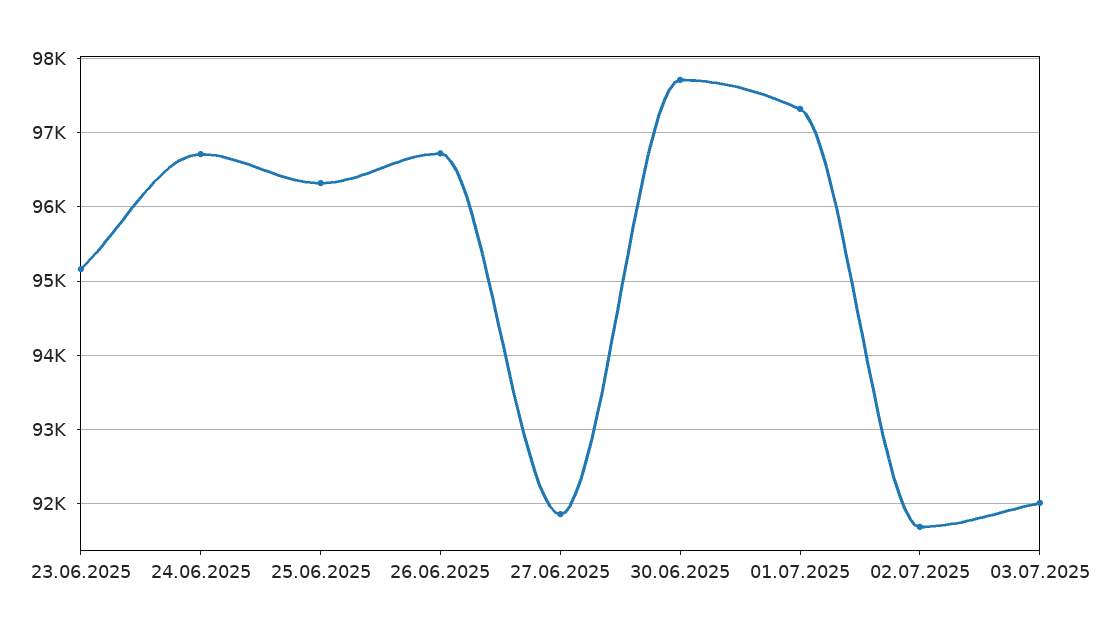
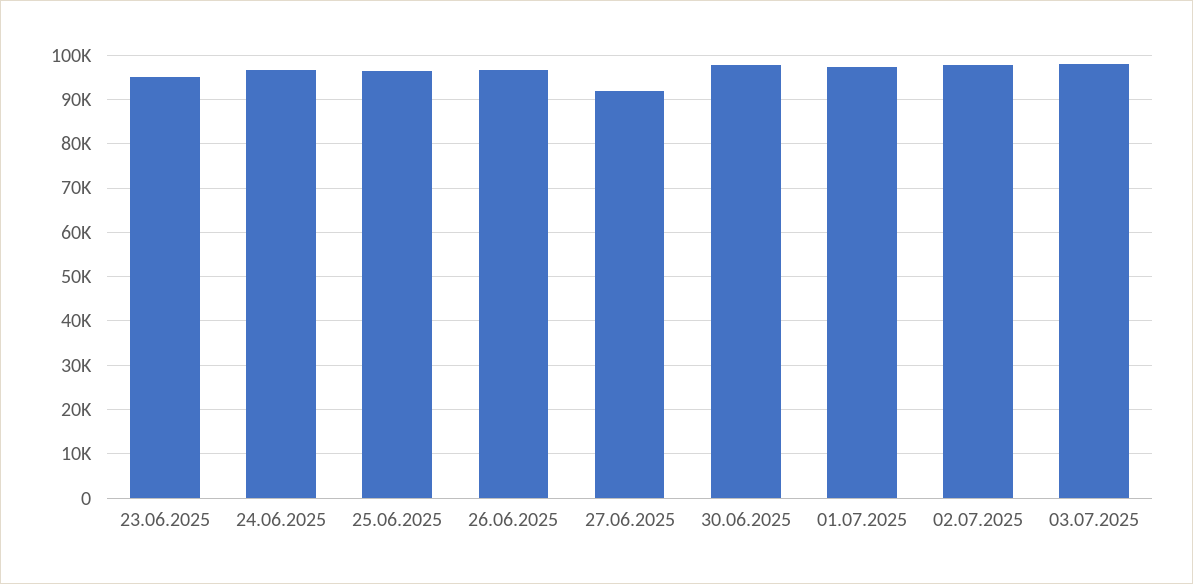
  {
    "23.06.2025": 95200,
    "24.06.2025": 96700,
    "25.06.2025": 96300,
    "26.06.2025": 96700,
    "27.06.2025": 91900,
    "30.06.2025": 97700,
    "01.07.2025": 97300,
-   "02.07.2025": 91700,
+   "02.07.2025": 98000,
-   "03.07.2025": 92000
+   "03.07.2025": 98000
  }

